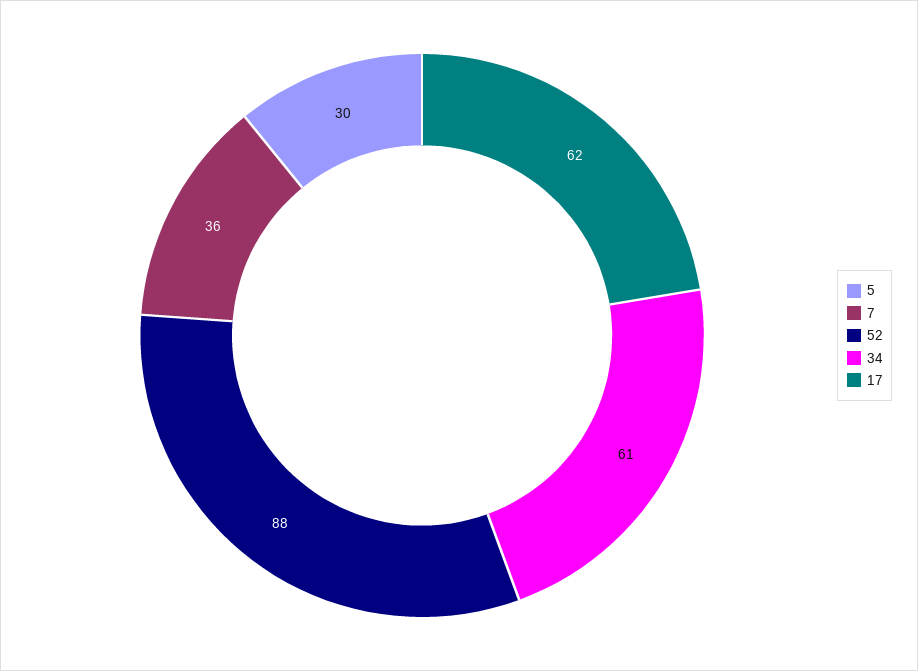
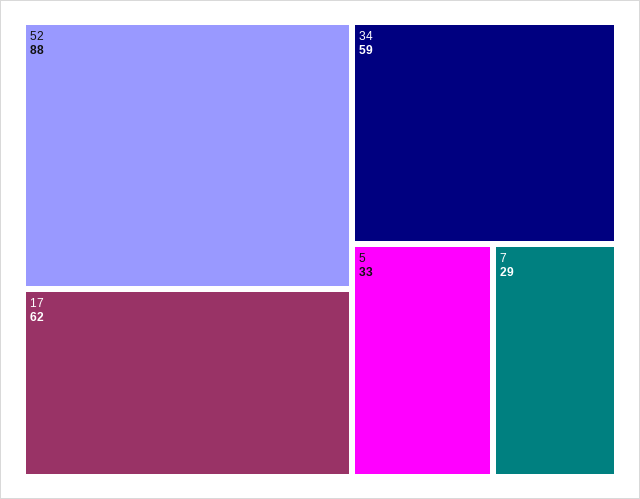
  {
-   "5": 30,
+   "5": 33,
-   "7": 36,
+   "7": 29,
    "52": 88,
-   "34": 61,
+   "34": 59,
    "17": 62
  }

